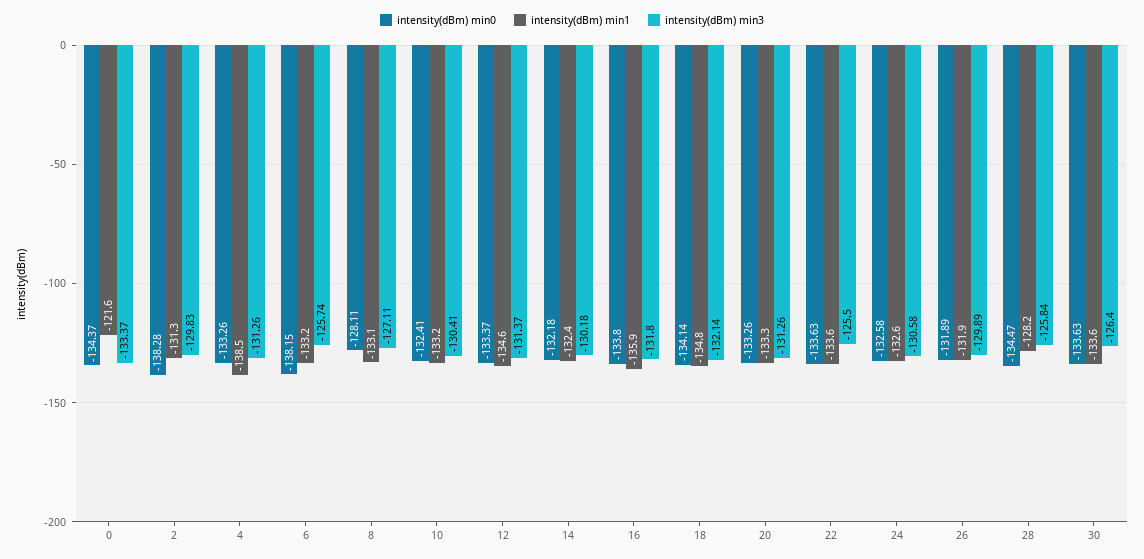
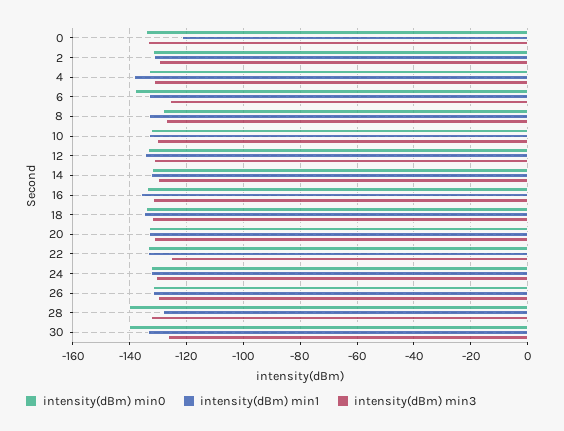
  {
    "intensity(dBm) min0": {
      "0": -134.37,
-     "2": -138.28,
+     "2": -132.5,
      "4": -133.26,
      "6": -138.15,
      "8": -128.11,
      "10": -132.41,
      "12": -133.37,
      "14": -132.18,
      "16": -133.8,
      "18": -134.14,
      "20": -133.26,
      "22": -133.63,
      "24": -132.58,
      "26": -131.89,
-     "28": -134.47,
+     "28": -140,
-     "30": -133.63
+     "30": -140
    },
    "intensity(dBm) min1": {
      "0": -121.6,
      "2": -131.3,
      "4": -138.5,
      "6": -133.2,
      "8": -133.1,
      "10": -133.2,
      "12": -134.6,
      "14": -132.4,
      "16": -135.9,
      "18": -134.8,
      "20": -133.3,
      "22": -133.6,
      "24": -132.6,
      "26": -131.9,
      "28": -128.2,
      "30": -133.6
    },
    "intensity(dBm) min3": {
      "0": -133.37,
      "2": -129.83,
      "4": -131.26,
      "6": -125.74,
      "8": -127.11,
      "10": -130.41,
      "12": -131.37,
      "14": -130.18,
      "16": -131.8,
      "18": -132.14,
      "20": -131.26,
      "22": -125.5,
      "24": -130.58,
      "26": -129.89,
-     "28": -125.84,
+     "28": -132.5,
      "30": -126.4
    }
  }

